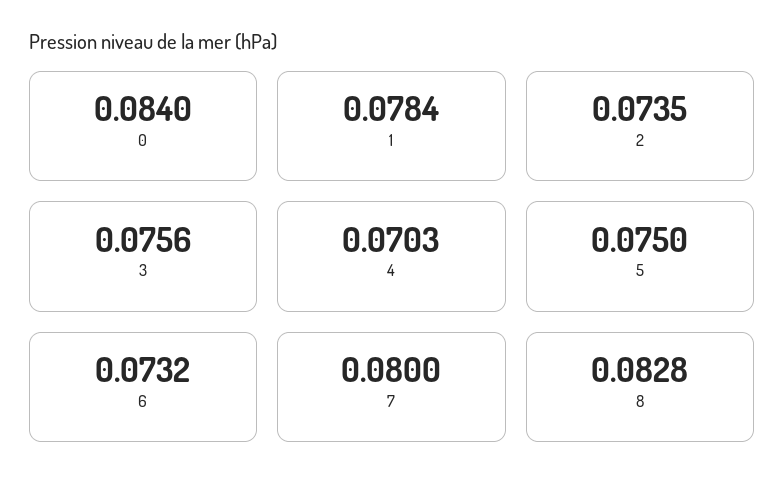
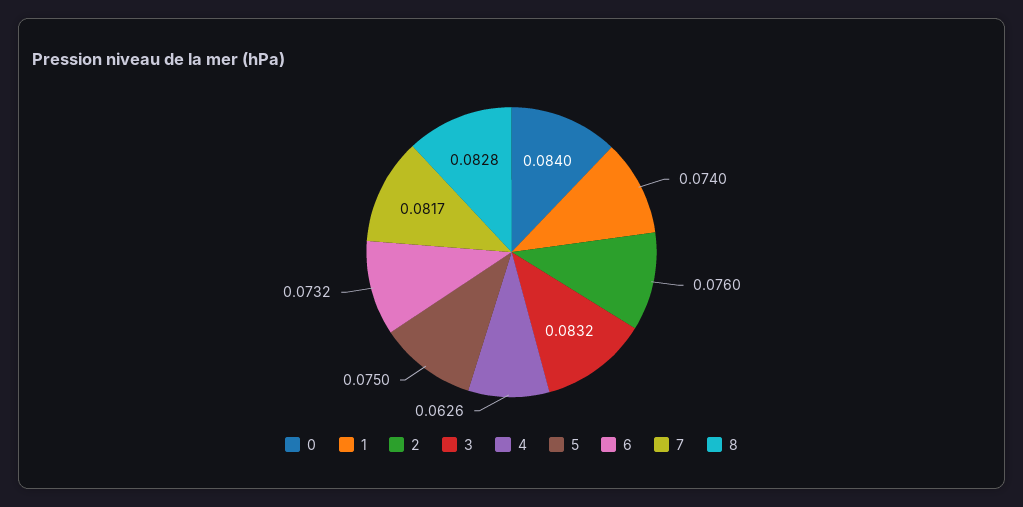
  {
    "0": 0.084,
-   "1": 0.0784,
+   "1": 0.074,
-   "2": 0.0735,
+   "2": 0.076,
-   "3": 0.0756,
+   "3": 0.0832,
-   "4": 0.0703,
+   "4": 0.0626,
    "5": 0.075,
    "6": 0.0732,
-   "7": 0.08,
+   "7": 0.0817,
    "8": 0.0828
  }

